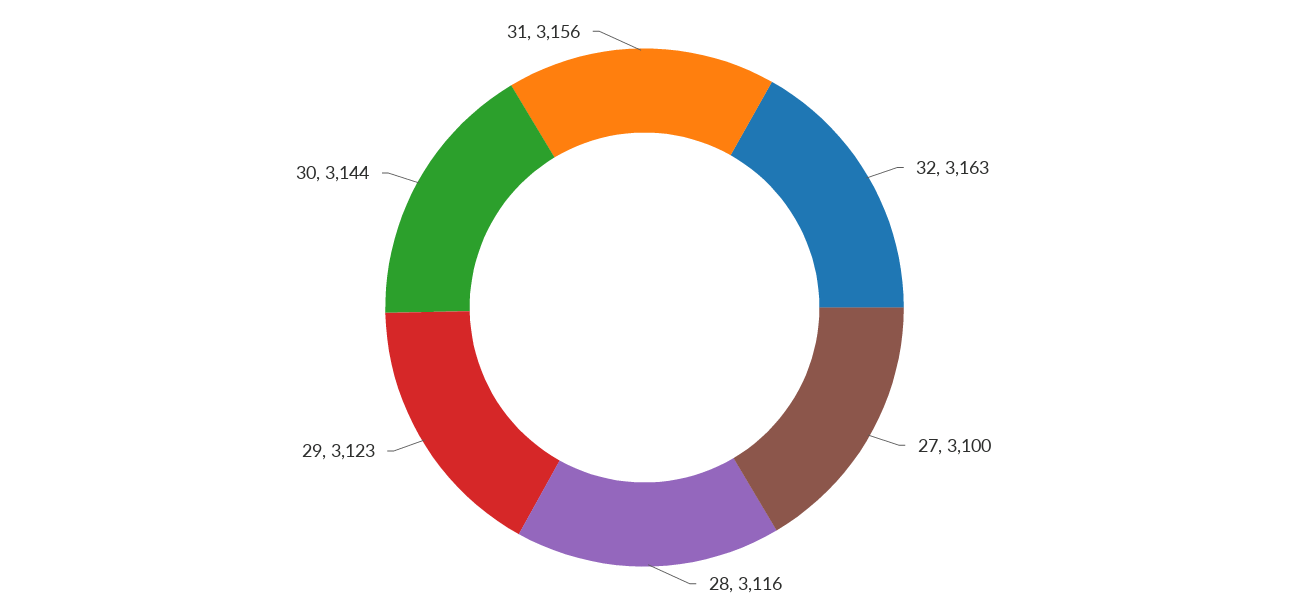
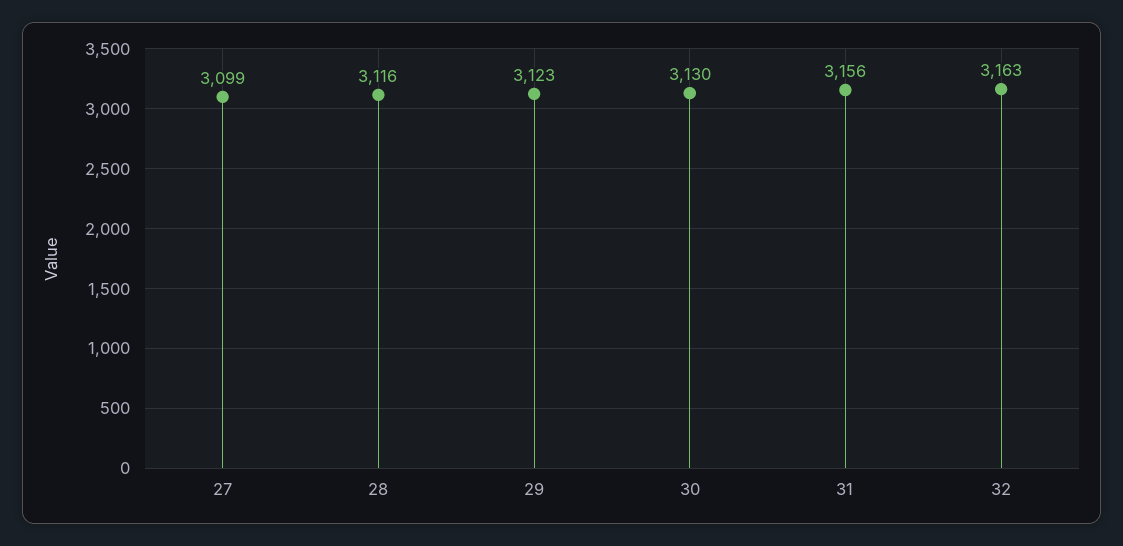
  {
    "32": 3163,
-   "27": 3100,
+   "27": 3099,
    "28": 3116,
    "29": 3123,
-   "30": 3144,
+   "30": 3130,
    "31": 3156
  }

